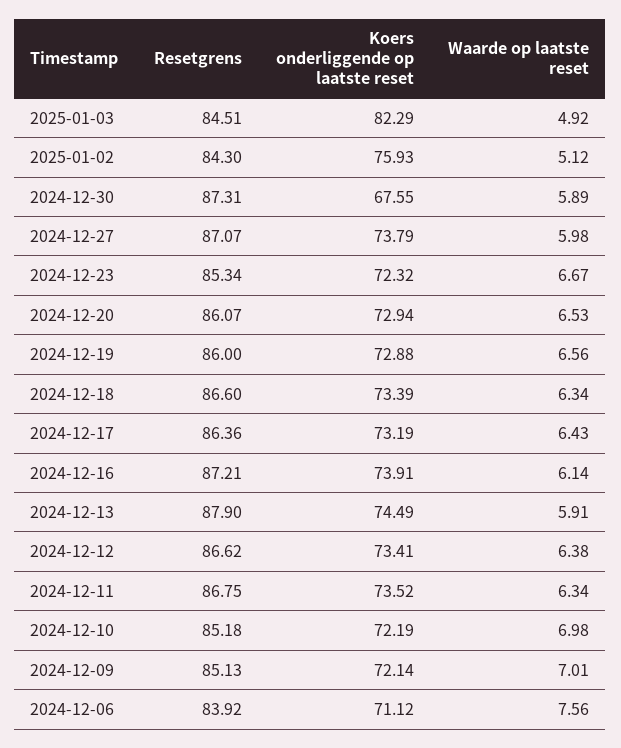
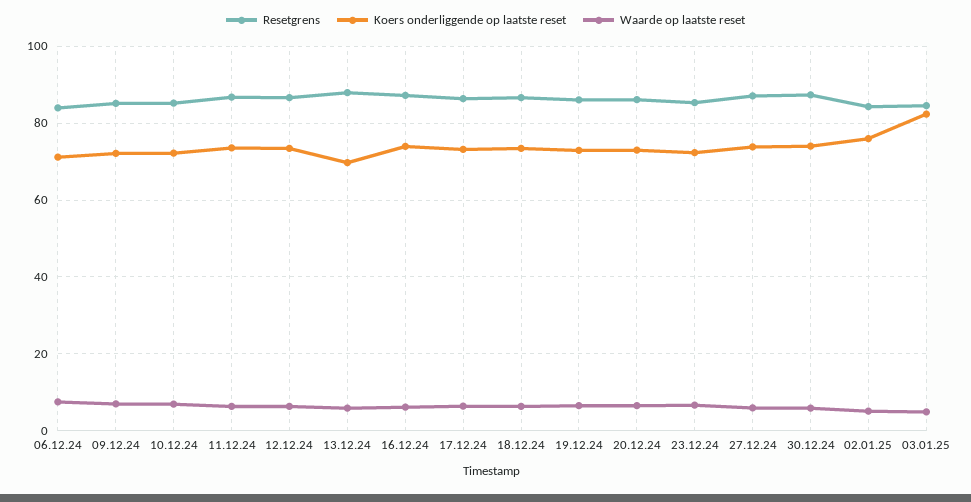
  {
    "Resetgrens": {
      "2025-01-03": 84.51,
      "2025-01-02": 84.3,
      "2024-12-30": 87.31,
      "2024-12-27": 87.07,
      "2024-12-23": 85.34,
      "2024-12-20": 86.07,
      "2024-12-19": 86,
      "2024-12-18": 86.6,
      "2024-12-17": 86.36,
      "2024-12-16": 87.21,
      "2024-12-13": 87.9,
      "2024-12-12": 86.62,
      "2024-12-11": 86.75,
      "2024-12-10": 85.18,
      "2024-12-09": 85.13,
      "2024-12-06": 83.92
    },
    "Koers onderliggende op laatste reset": {
      "2025-01-03": 82.29,
      "2025-01-02": 75.93,
-     "2024-12-30": 67.55,
+     "2024-12-30": 74,
      "2024-12-27": 73.79,
      "2024-12-23": 72.32,
      "2024-12-20": 72.94,
      "2024-12-19": 72.88,
      "2024-12-18": 73.39,
      "2024-12-17": 73.19,
      "2024-12-16": 73.91,
-     "2024-12-13": 74.49,
+     "2024-12-13": 70,
      "2024-12-12": 73.41,
      "2024-12-11": 73.52,
      "2024-12-10": 72.19,
      "2024-12-09": 72.14,
      "2024-12-06": 71.12
    },
    "Waarde op laatste reset": {
      "2025-01-03": 4.92,
      "2025-01-02": 5.12,
      "2024-12-30": 5.89,
      "2024-12-27": 5.98,
      "2024-12-23": 6.67,
      "2024-12-20": 6.53,
      "2024-12-19": 6.56,
      "2024-12-18": 6.34,
      "2024-12-17": 6.43,
      "2024-12-16": 6.14,
      "2024-12-13": 5.91,
      "2024-12-12": 6.38,
      "2024-12-11": 6.34,
      "2024-12-10": 6.98,
      "2024-12-09": 7.01,
      "2024-12-06": 7.56
    }
  }

